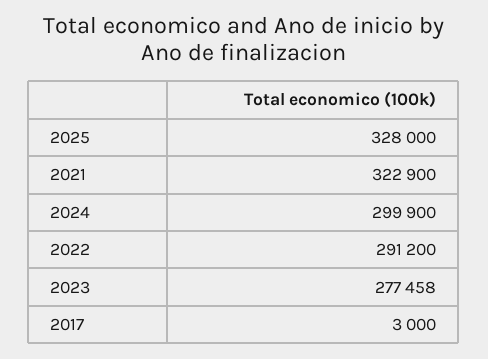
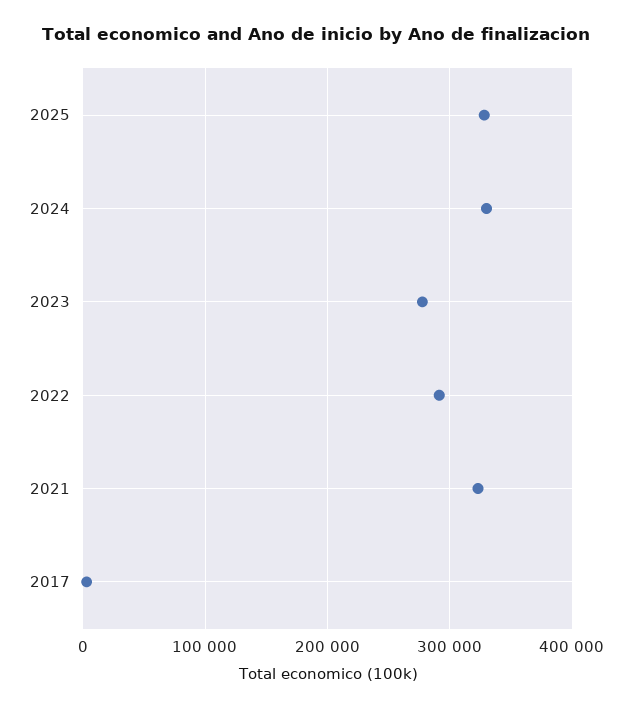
  {
    "2025": 328000,
    "2021": 322900,
-   "2024": 299900,
+   "2024": 330000,
    "2022": 291200,
    "2023": 277458,
    "2017": 3000
  }

